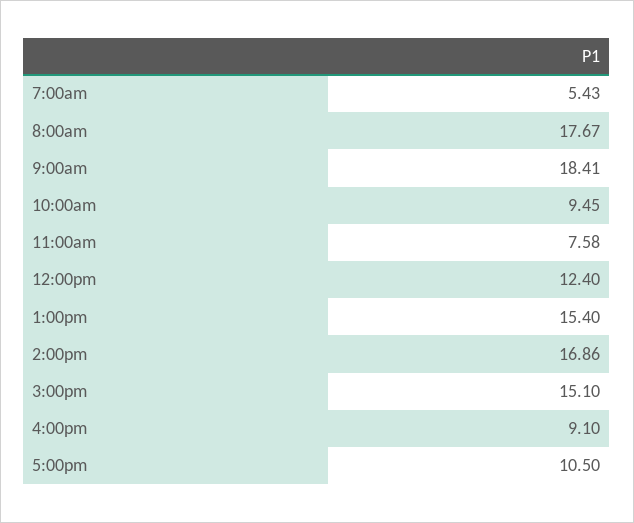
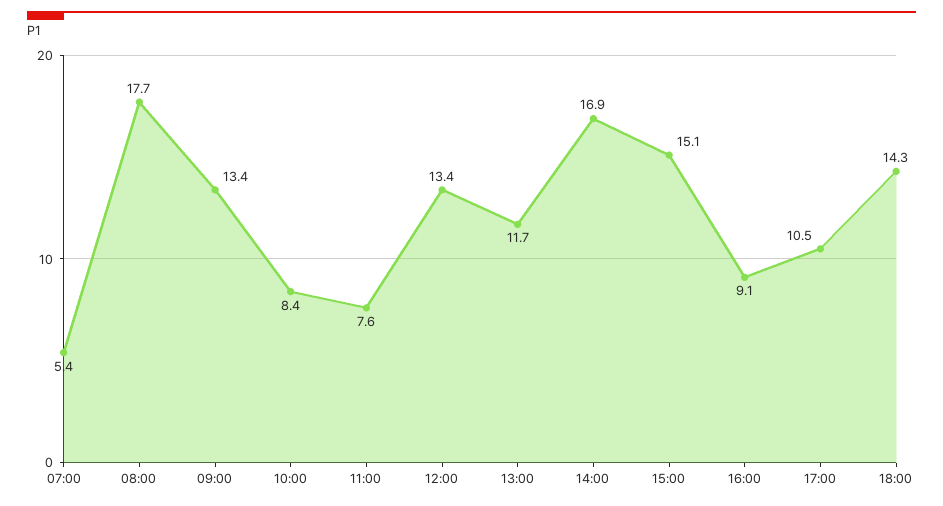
  {
    "7:00am": 5.43,
    "8:00am": 17.67,
-   "9:00am": 18.41,
+   "9:00am": 13.4,
-   "10:00am": 9.45,
+   "10:00am": 8.4,
    "11:00am": 7.58,
-   "12:00pm": 12.4,
+   "12:00pm": 13.4,
-   "1:00pm": 15.4,
+   "1:00pm": 11.7,
    "2:00pm": 16.86,
    "3:00pm": 15.1,
    "4:00pm": 9.1,
-   "5:00pm": 10.5
+   "5:00pm": 10.5,
+   "18:00": 14.3
  }

